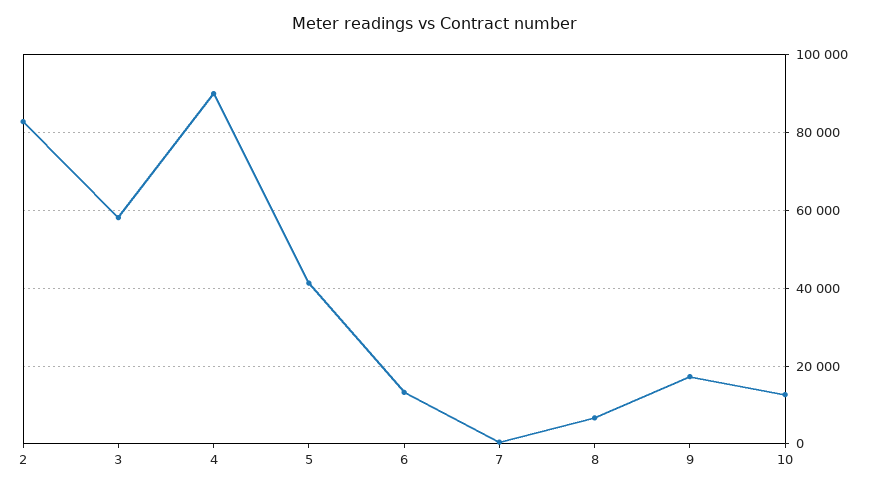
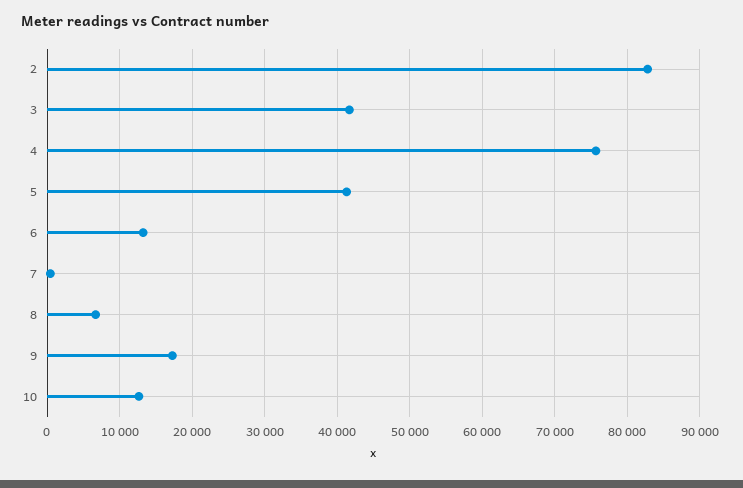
  {
    "2": 83000,
-   "3": 58000,
+   "3": 42000,
-   "4": 90000,
+   "4": 76000,
    "5": 41000,
    "6": 13000,
    "7": 0,
    "8": 7000,
    "9": 17000,
    "10": 13000
  }

